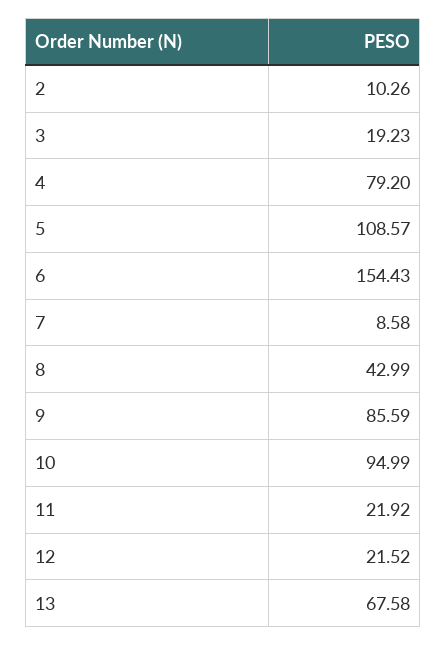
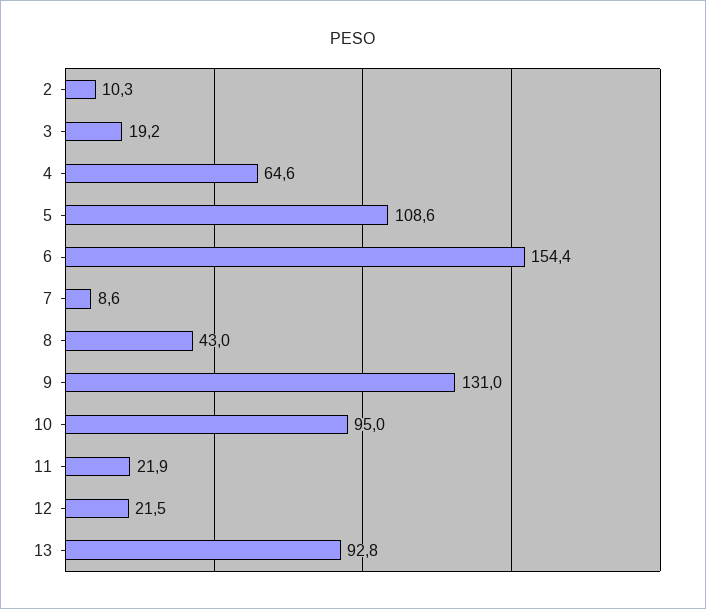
  {
    "2": 10.26,
    "3": 19.23,
-   "4": 79.2,
+   "4": 64.6,
    "5": 108.57,
    "6": 154.43,
    "7": 8.58,
    "8": 42.99,
-   "9": 85.59,
+   "9": 131,
    "10": 94.99,
    "11": 21.92,
    "12": 21.52,
-   "13": 67.58
+   "13": 92.8
  }

